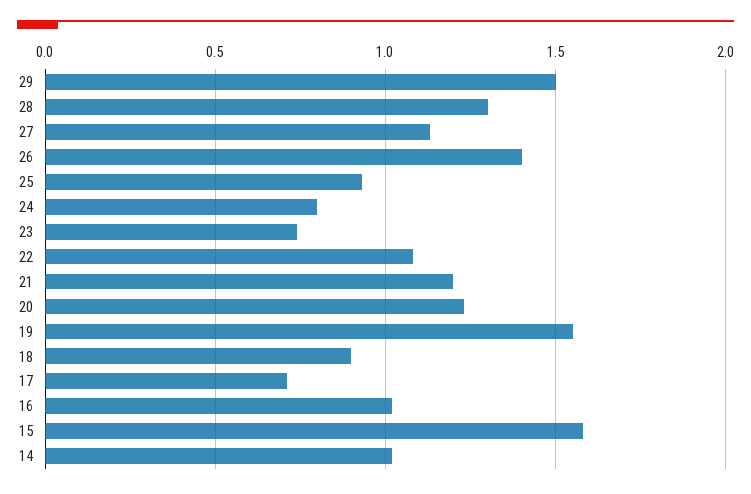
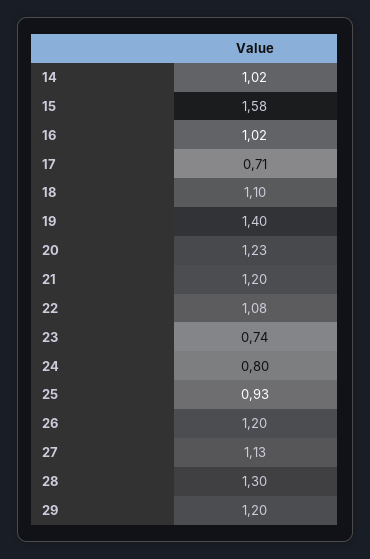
  {
-   "29": 1.5,
+   "29": 1.2,
    "28": 1.3,
    "27": 1.13,
-   "26": 1.4,
+   "26": 1.2,
    "25": 0.93,
    "24": 0.8,
    "23": 0.74,
    "22": 1.08,
    "21": 1.2,
    "20": 1.23,
-   "19": 1.55,
+   "19": 1.4,
-   "18": 0.9,
+   "18": 1.1,
    "17": 0.71,
    "16": 1.02,
    "15": 1.58,
    "14": 1.02
  }

